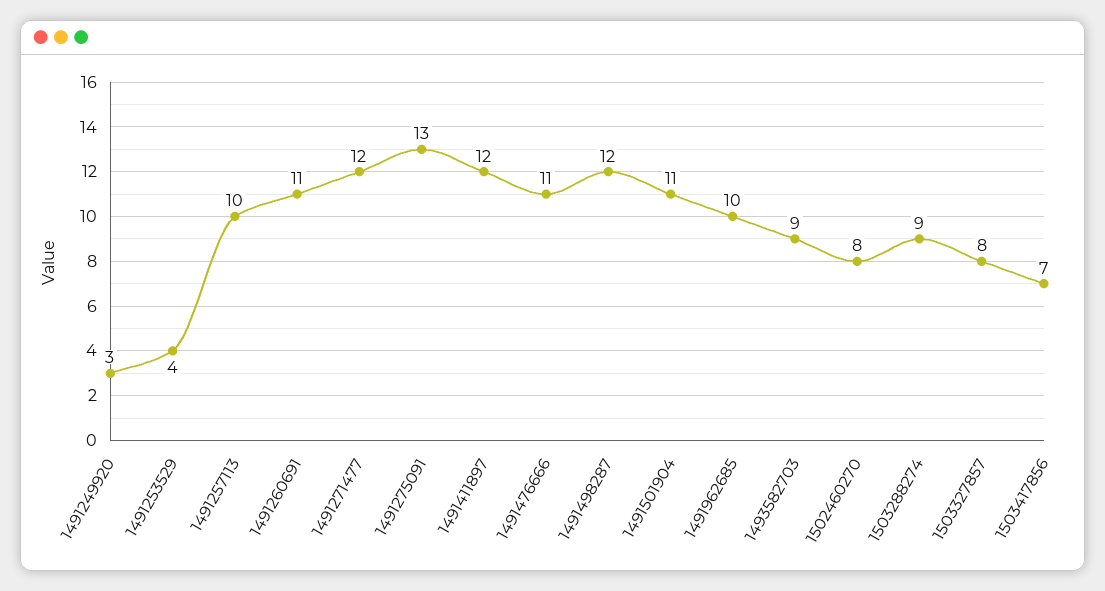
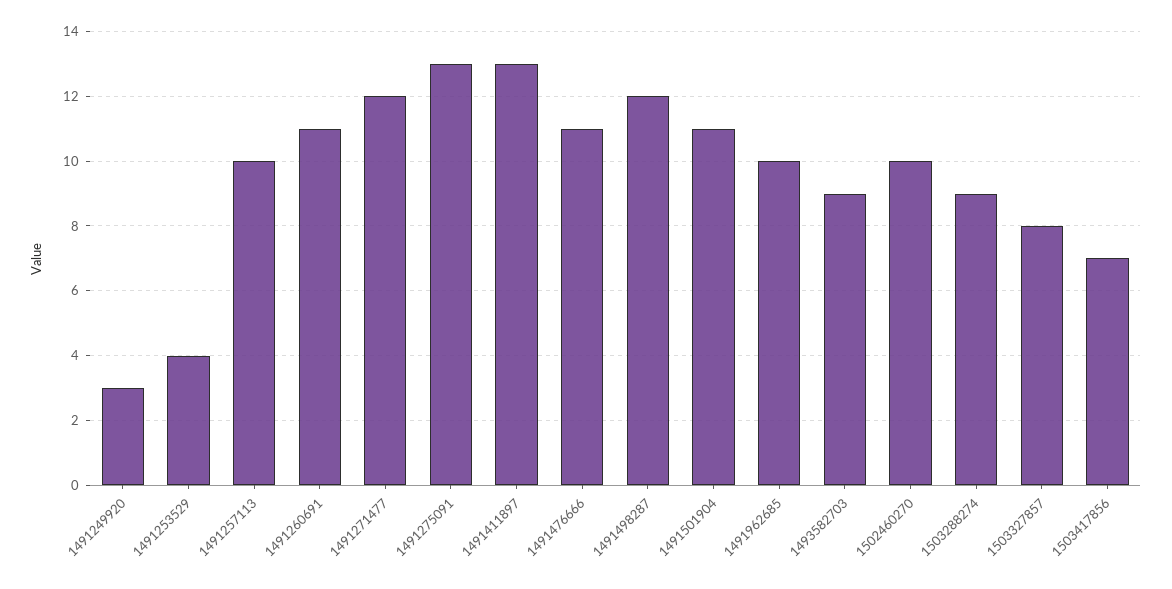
  {
    "1491249920": 3,
    "1491253529": 4,
    "1491257113": 10,
    "1491260691": 11,
    "1491271477": 12,
    "1491275091": 13,
-   "1491411897": 12,
+   "1491411897": 13,
    "1491476666": 11,
    "1491498287": 12,
    "1491501904": 11,
    "1491962685": 10,
    "1493582703": 9,
-   "1502460270": 8,
+   "1502460270": 10,
    "1503288274": 9,
    "1503327857": 8,
    "1503417856": 7
  }

